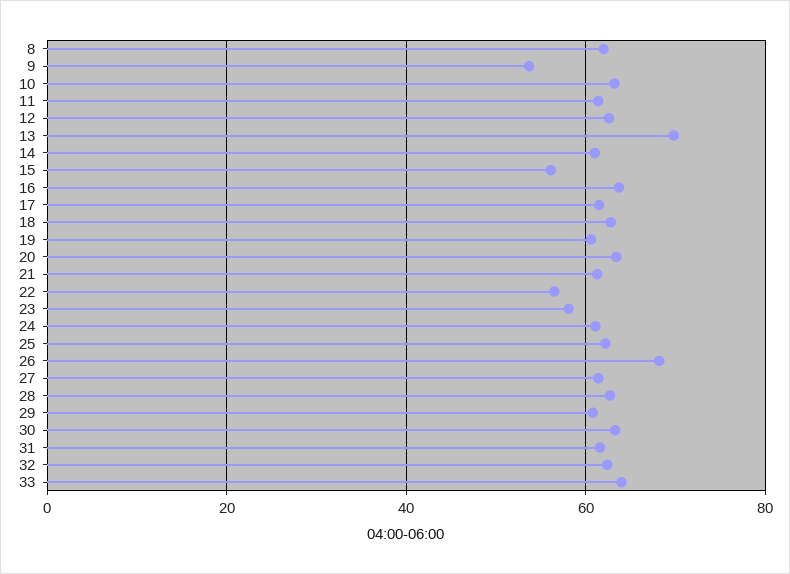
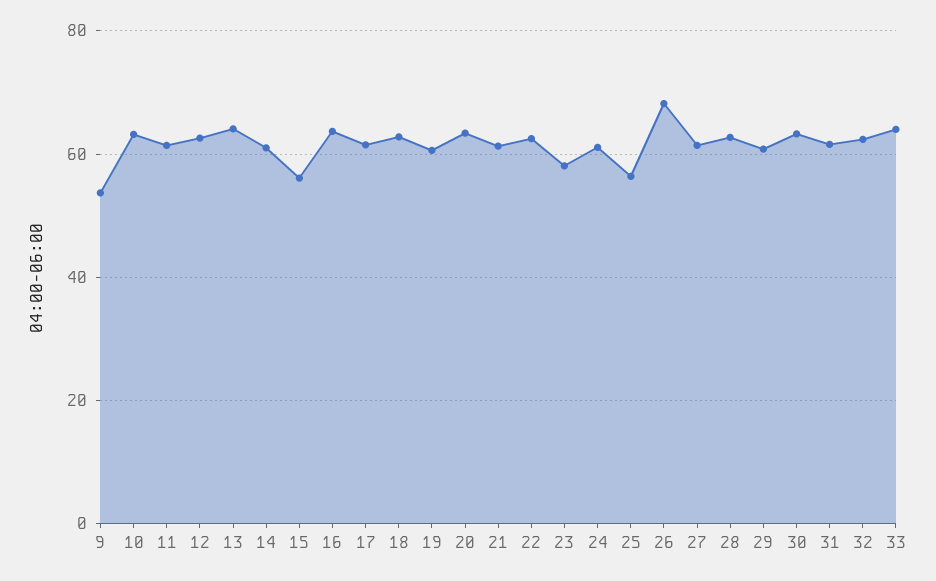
  {
-   "8": 62,
    "9": 54,
    "10": 64,
    "11": 62,
    "12": 62,
-   "13": 70,
+   "13": 64,
    "14": 62,
    "15": 56,
    "16": 64,
    "17": 62,
    "18": 62,
    "19": 60,
    "20": 64,
    "21": 62,
-   "22": 56,
+   "22": 62,
    "23": 58,
    "24": 62,
-   "25": 62,
+   "25": 56,
    "26": 68,
    "27": 62,
    "28": 62,
    "29": 60,
    "30": 64,
    "31": 62,
    "32": 62,
    "33": 64
  }

